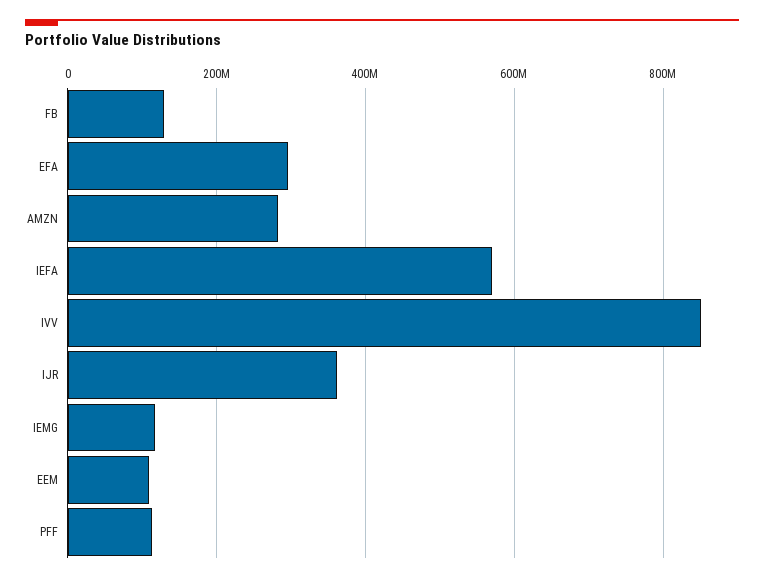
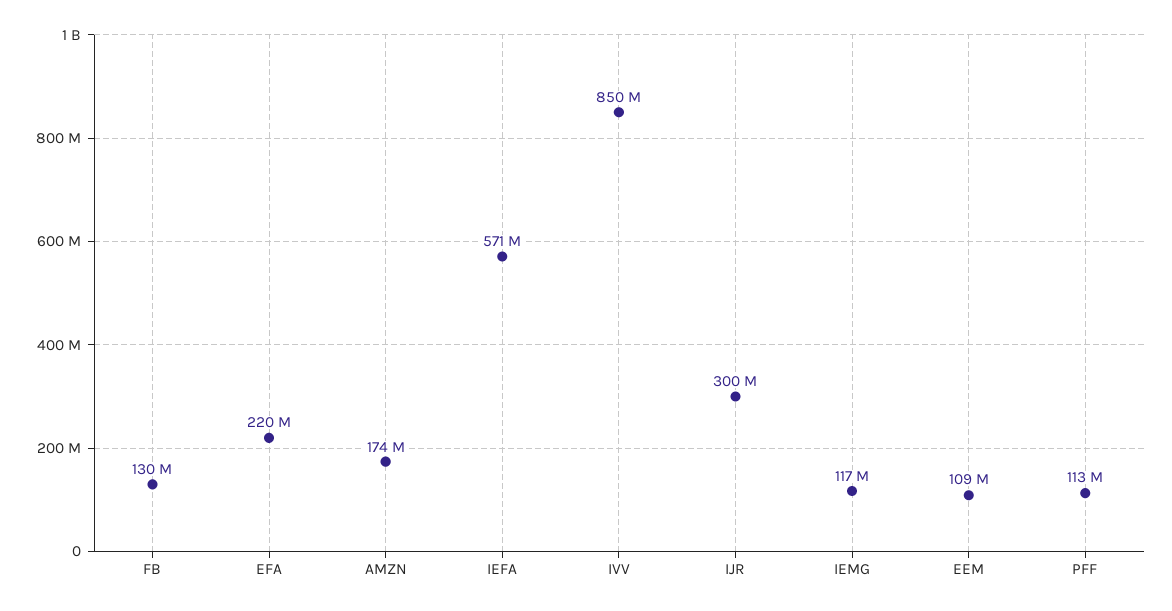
  {
    "FB": 130000000,
-   "EFA": 300000000,
+   "EFA": 220000000,
-   "AMZN": 280000000,
+   "AMZN": 174000000,
    "IEFA": 571000000,
    "IVV": 850000000,
-   "IJR": 360000000,
+   "IJR": 300000000,
    "IEMG": 117000000,
    "EEM": 109000000,
    "PFF": 113000000
  }

